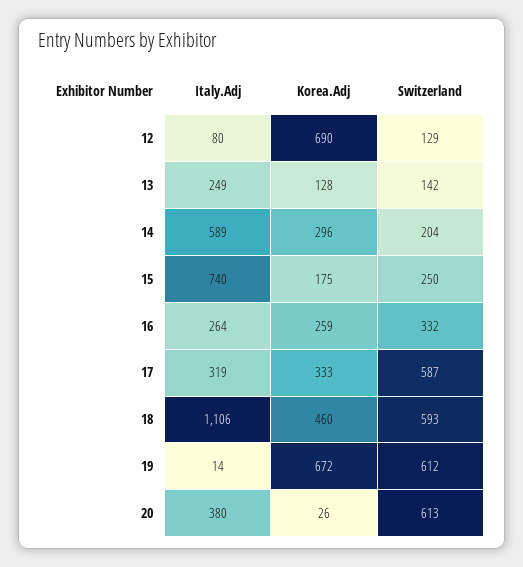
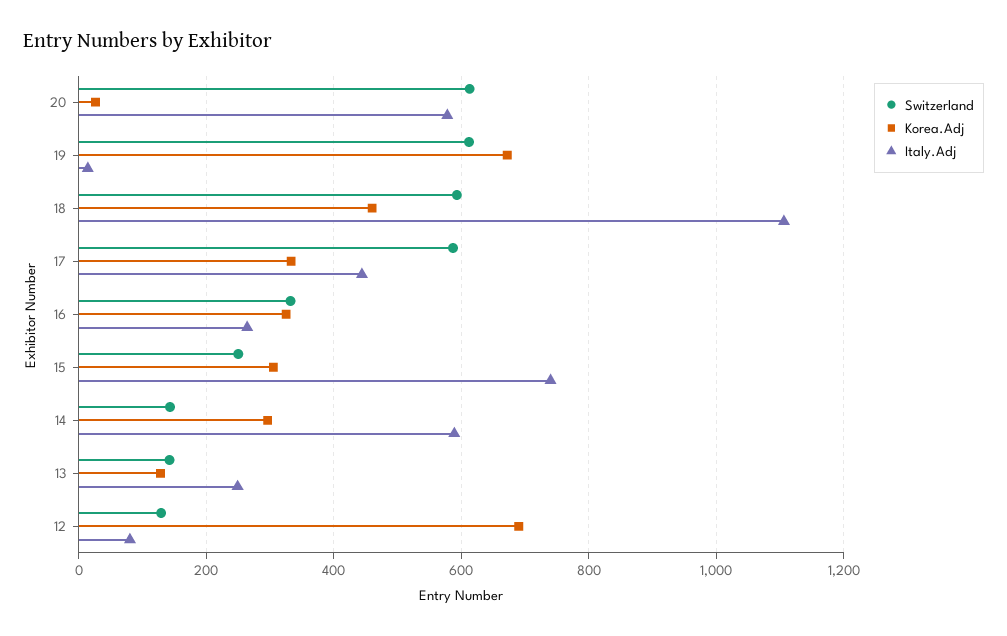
  {
    "Italy.Adj": {
      "12": 80,
      "13": 249,
      "14": 589,
      "15": 740,
      "16": 264,
-     "17": 319,
+     "17": 440,
      "18": 1106,
      "19": 14,
-     "20": 380
+     "20": 580
    },
    "Korea.Adj": {
      "12": 690,
      "13": 128,
      "14": 296,
-     "15": 175,
+     "15": 300,
-     "16": 259,
+     "16": 320,
      "17": 333,
      "18": 460,
      "19": 672,
      "20": 26
    },
    "Switzerland": {
      "12": 129,
      "13": 142,
-     "14": 204,
+     "14": 140,
      "15": 250,
      "16": 332,
      "17": 587,
      "18": 593,
      "19": 612,
      "20": 613
    }
  }

